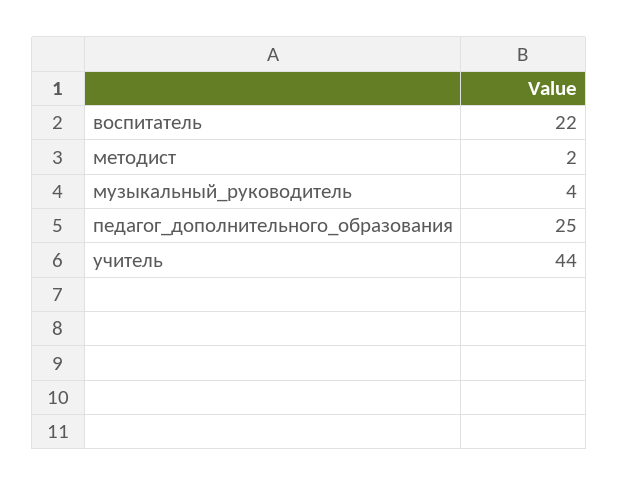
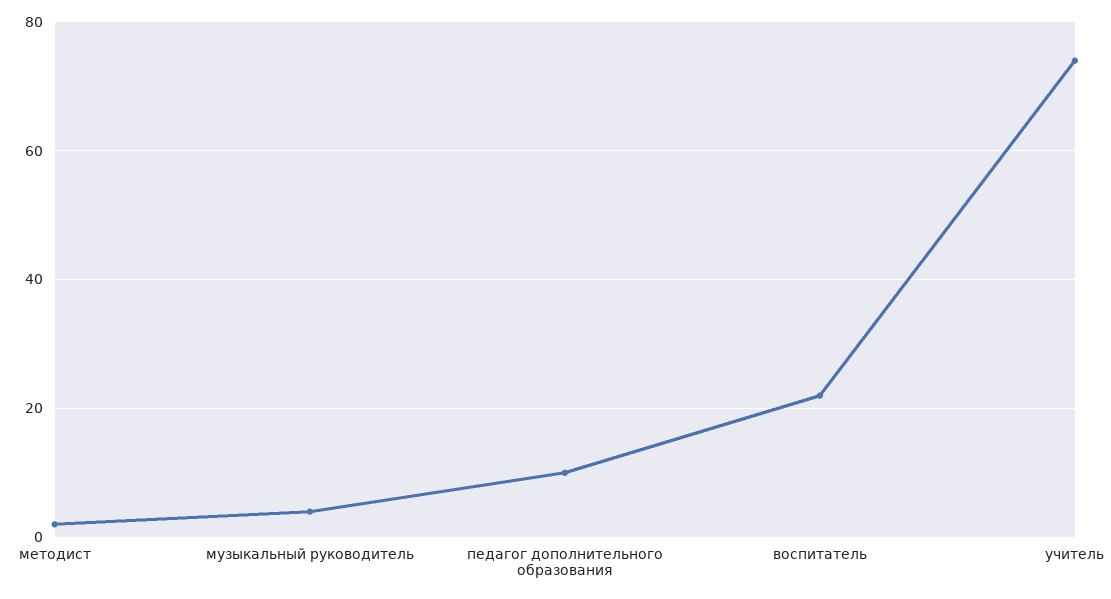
  {
    "воспитатель": 22,
    "методист": 2,
    "музыкальный_руководитель": 4,
-   "педагог_дополнительного_образования": 25,
+   "педагог_дополнительного_образования": 10,
-   "учитель": 44
+   "учитель": 75
  }

